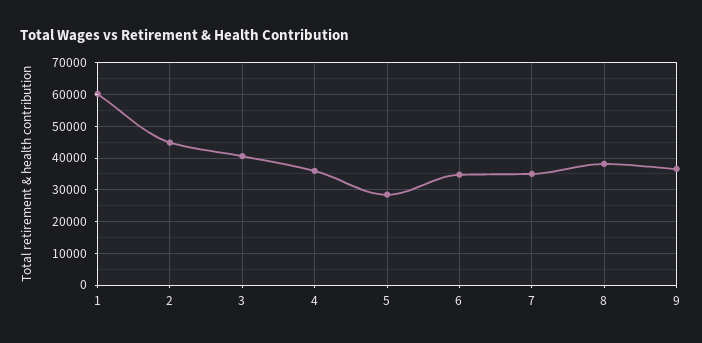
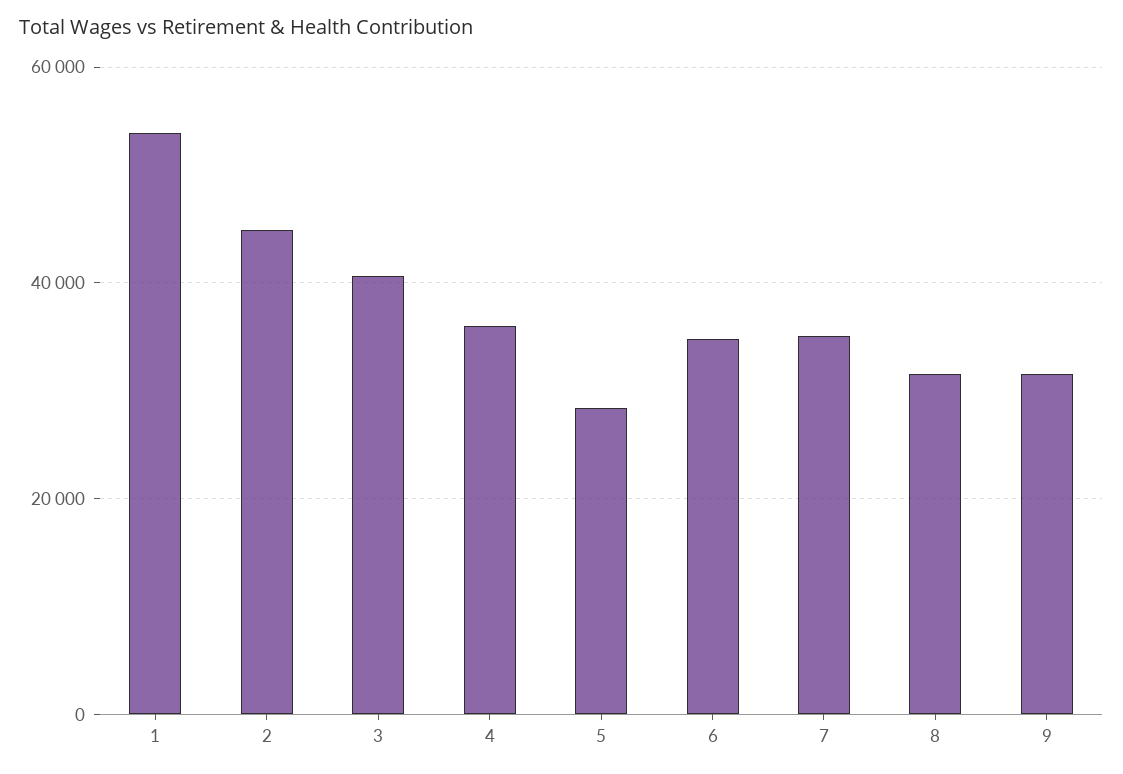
  {
-   "1": 60000,
+   "1": 54000,
    "2": 44000,
    "3": 40000,
    "4": 36000,
    "5": 28000,
    "6": 34000,
    "7": 36000,
-   "8": 38000,
+   "8": 32000,
-   "9": 36000
+   "9": 32000
  }

